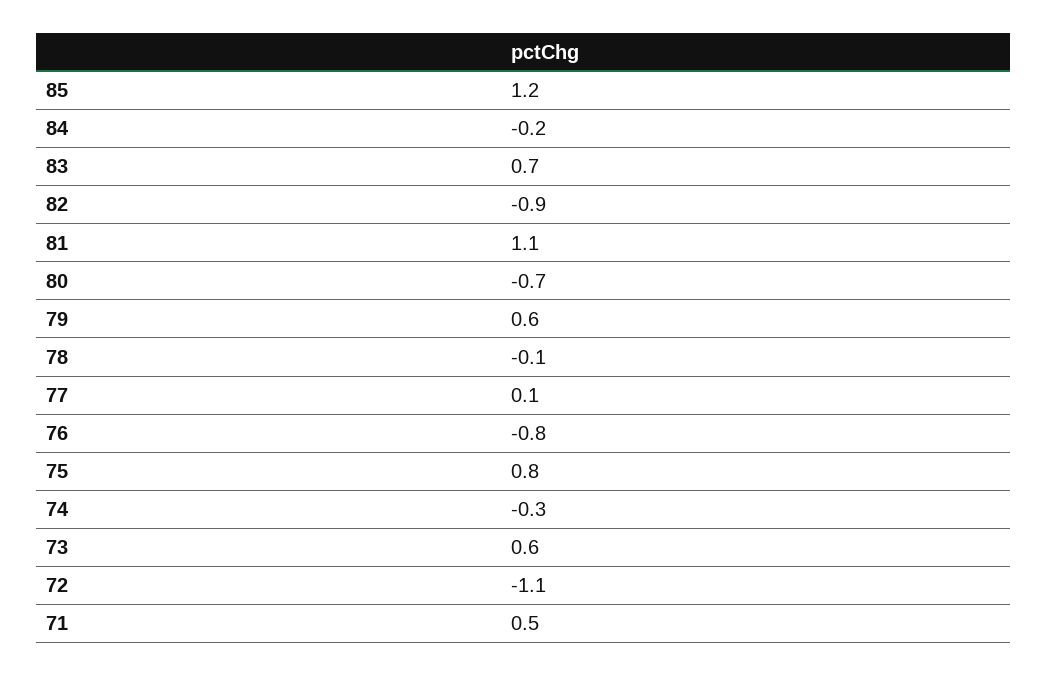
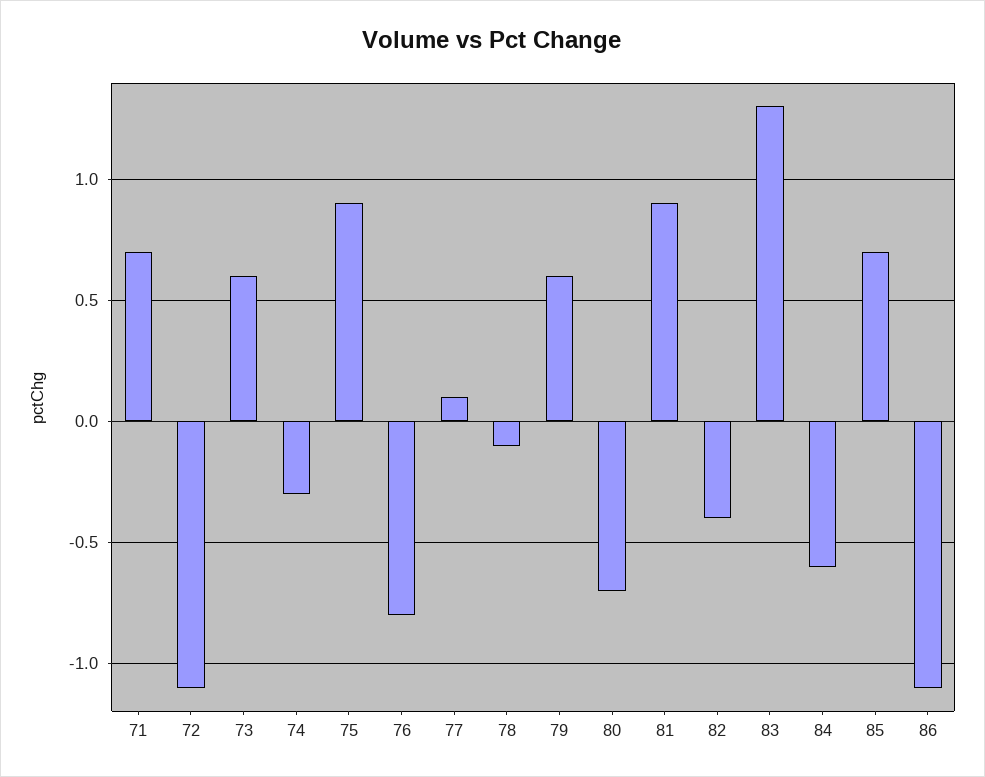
  {
-   "85": 1.2,
+   "85": 0.7,
-   "84": -0.2,
+   "84": -0.6,
-   "83": 0.7,
+   "83": 1.3,
-   "82": -0.9,
+   "82": -0.4,
-   "81": 1.1,
+   "81": 0.9,
    "80": -0.7,
    "79": 0.6,
    "78": -0.1,
    "77": 0.1,
    "76": -0.8,
-   "75": 0.8,
+   "75": 0.9,
    "74": -0.3,
    "73": 0.6,
    "72": -1.1,
-   "71": 0.5
+   "71": 0.7,
+   "86": -1.1
  }

